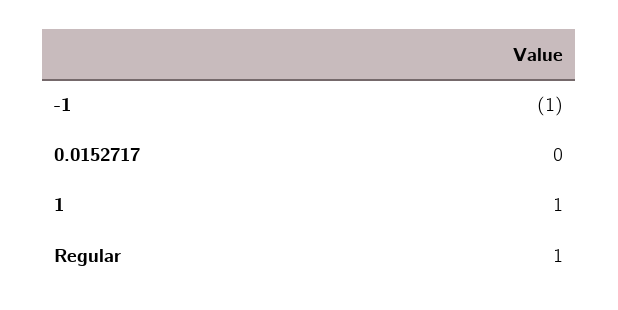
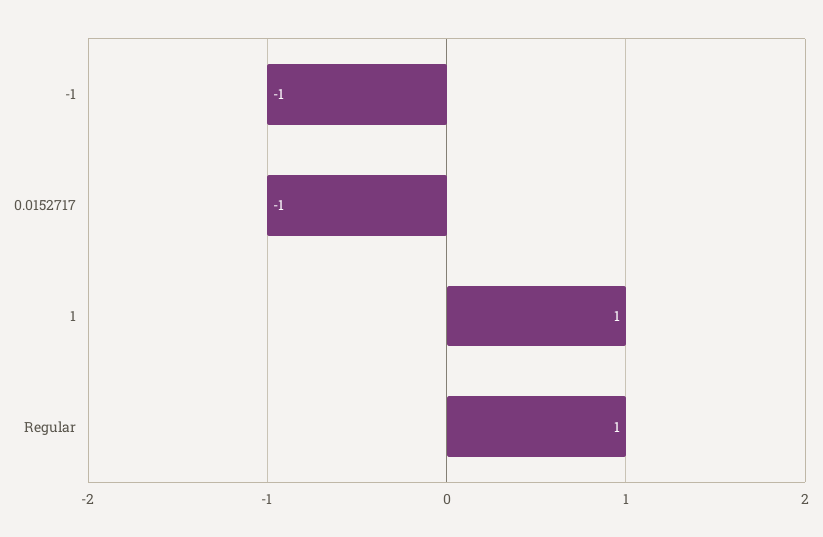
  {
    "-1": -1,
-   "0.0152717": 0,
+   "0.0152717": -1,
    "1": 1,
    "Regular": 1
  }

